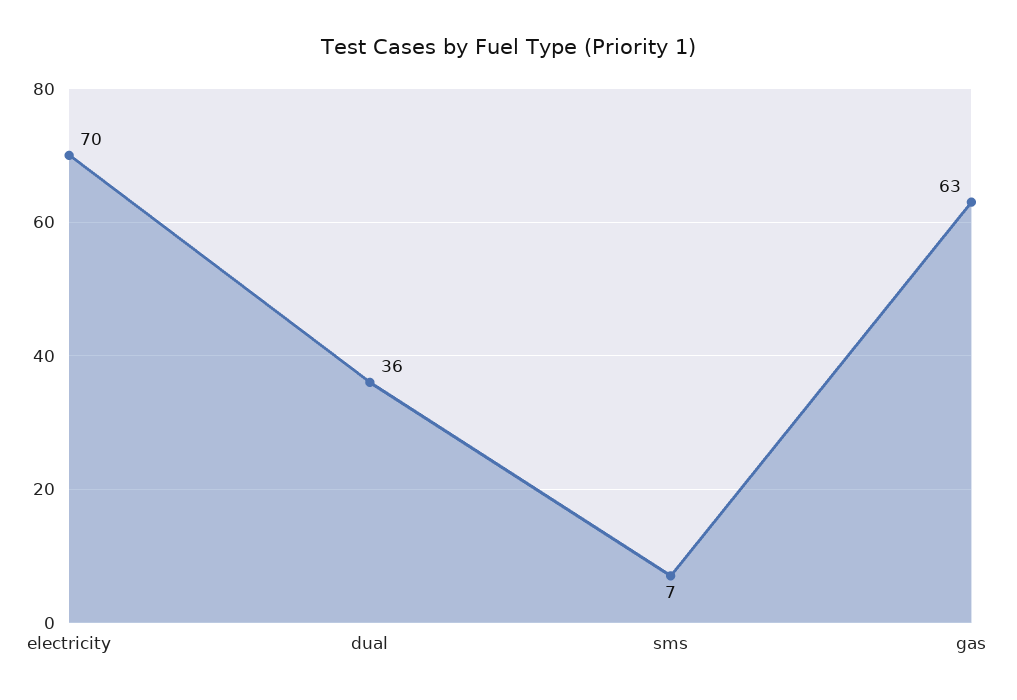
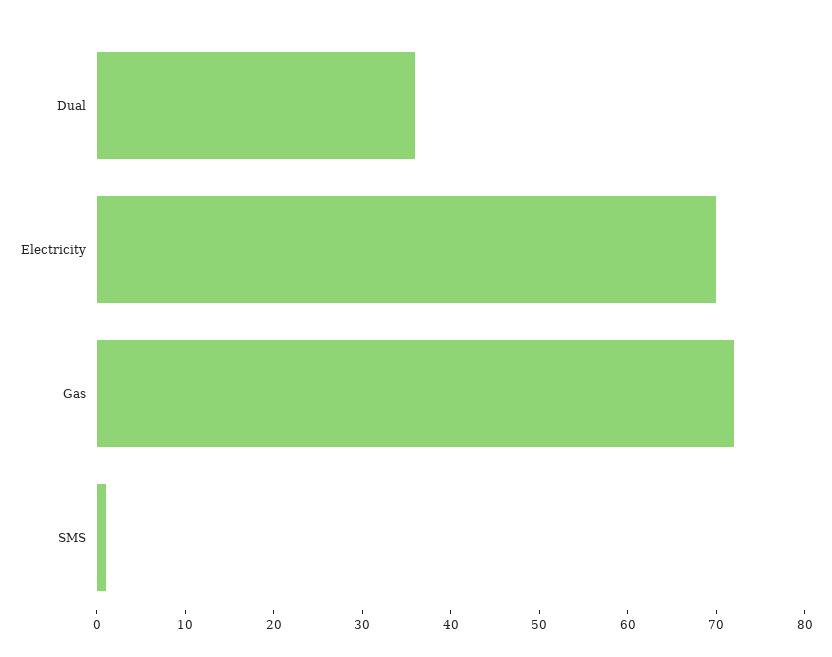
  {
    "electricity": 70,
    "dual": 36,
-   "sms": 7,
+   "sms": 1,
-   "gas": 63
+   "gas": 72
  }

